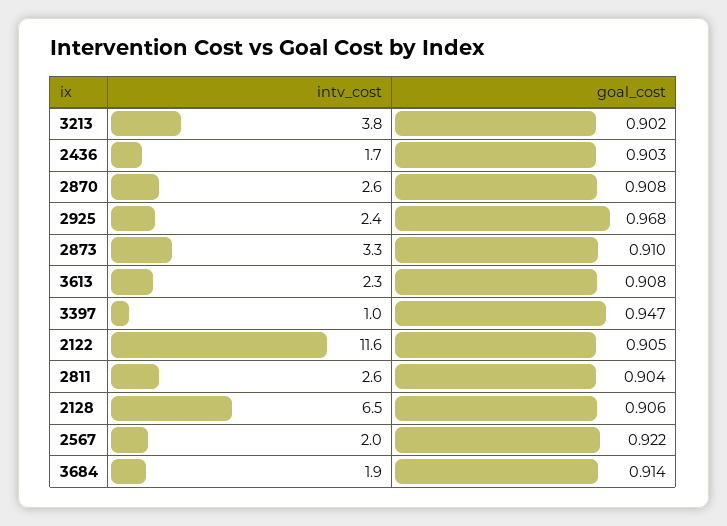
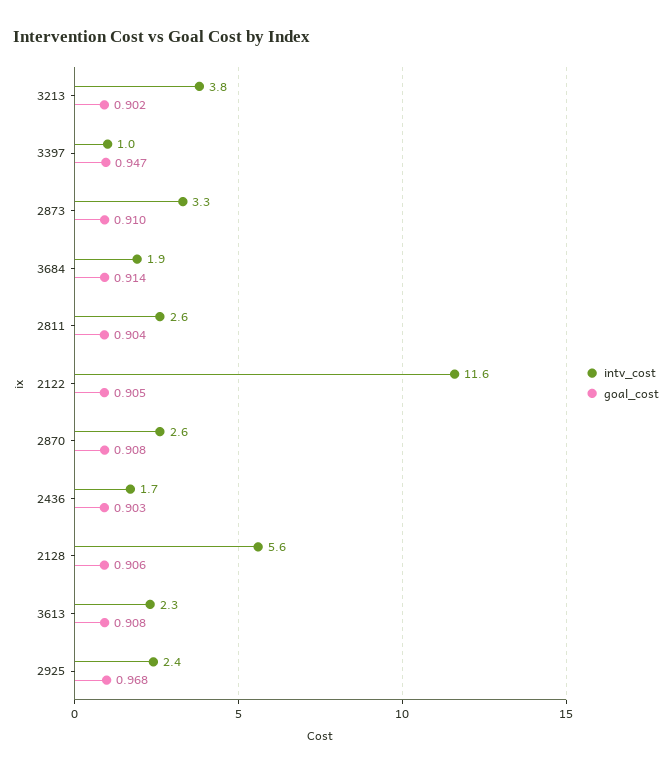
  {
    "intv_cost": {
      "3213": 3.8,
      "2436": 1.7,
      "2870": 2.6,
      "2925": 2.4,
      "2873": 3.3,
      "3613": 2.3,
      "3397": 1,
      "2122": 11.6,
      "2811": 2.6,
-     "2128": 6.5,
+     "2128": 5.6,
-     "2567": 2,
      "3684": 1.9
    },
    "goal_cost": {
      "3213": 0.902,
      "2436": 0.903,
      "2870": 0.908,
      "2925": 0.968,
      "2873": 0.91,
      "3613": 0.908,
      "3397": 0.947,
      "2122": 0.905,
      "2811": 0.904,
      "2128": 0.906,
-     "2567": 0.922,
      "3684": 0.914
    }
  }

